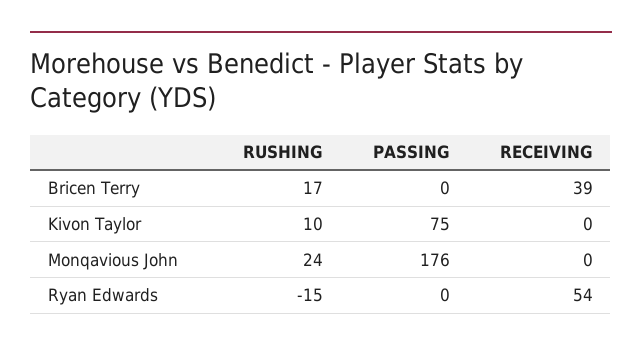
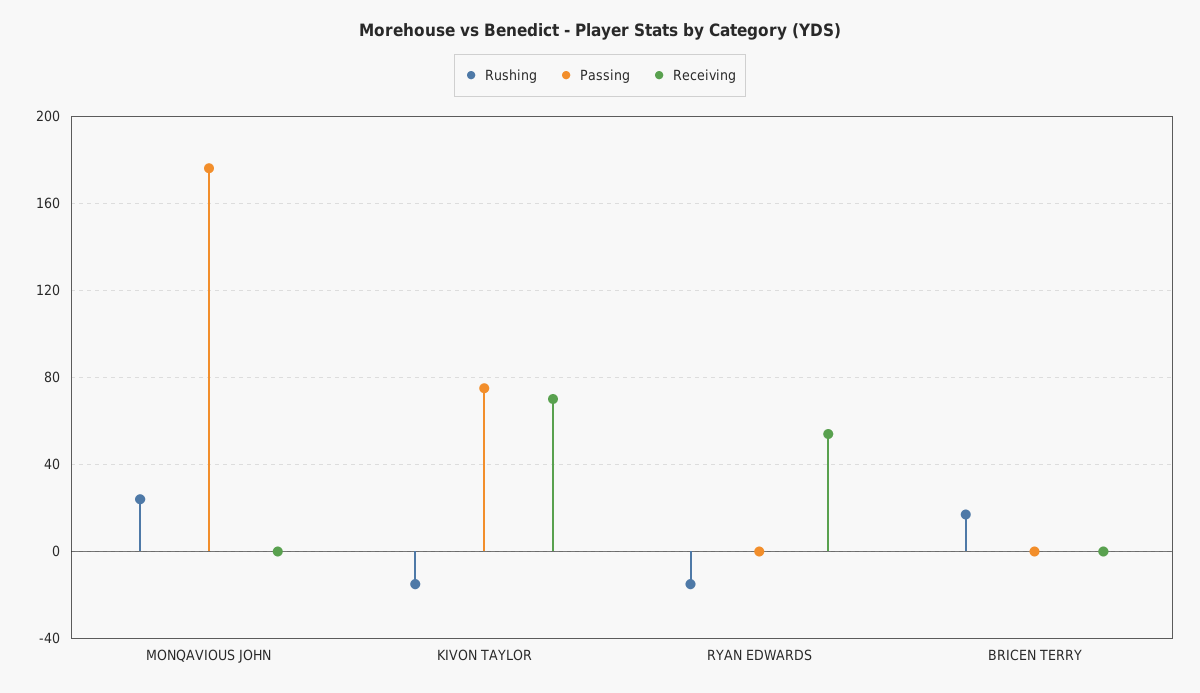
  {
    "RUSHING": {
      "Bricen Terry": 17,
-     "Kivon Taylor": 10,
+     "Kivon Taylor": -15,
      "Monqavious John": 24,
      "Ryan Edwards": -15
    },
    "PASSING": {
      "Bricen Terry": 0,
      "Kivon Taylor": 75,
      "Monqavious John": 176,
      "Ryan Edwards": 0
    },
    "RECEIVING": {
-     "Bricen Terry": 39,
+     "Bricen Terry": 0,
-     "Kivon Taylor": 0,
+     "Kivon Taylor": 70,
      "Monqavious John": 0,
      "Ryan Edwards": 54
    }
  }

